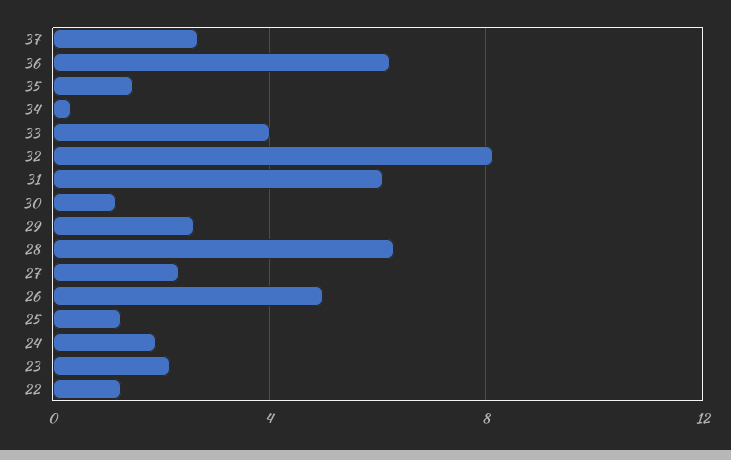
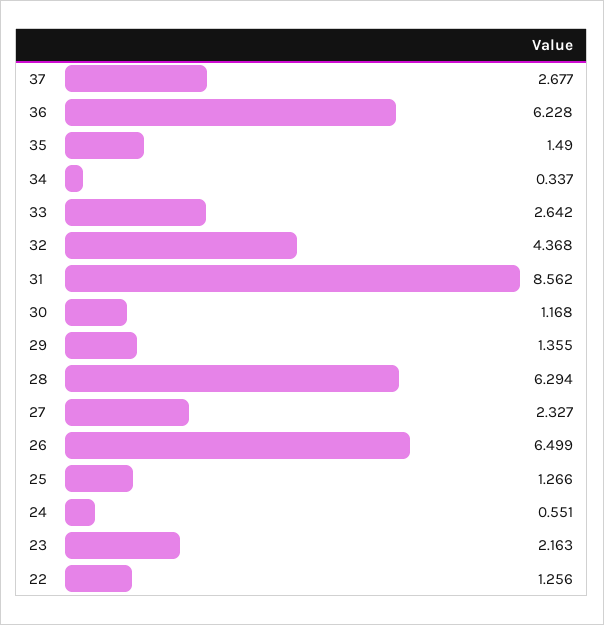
  {
    "37": 2.677,
    "36": 6.228,
    "35": 1.49,
    "34": 0.337,
-   "33": 4,
+   "33": 2.642,
-   "32": 8,
+   "32": 4.368,
-   "31": 6,
+   "31": 8.562,
    "30": 1.168,
-   "29": 2.5,
+   "29": 1.355,
    "28": 6.294,
    "27": 2.327,
-   "26": 5,
+   "26": 6.499,
    "25": 1.266,
-   "24": 2,
+   "24": 0.551,
    "23": 2.163,
    "22": 1.256
  }

